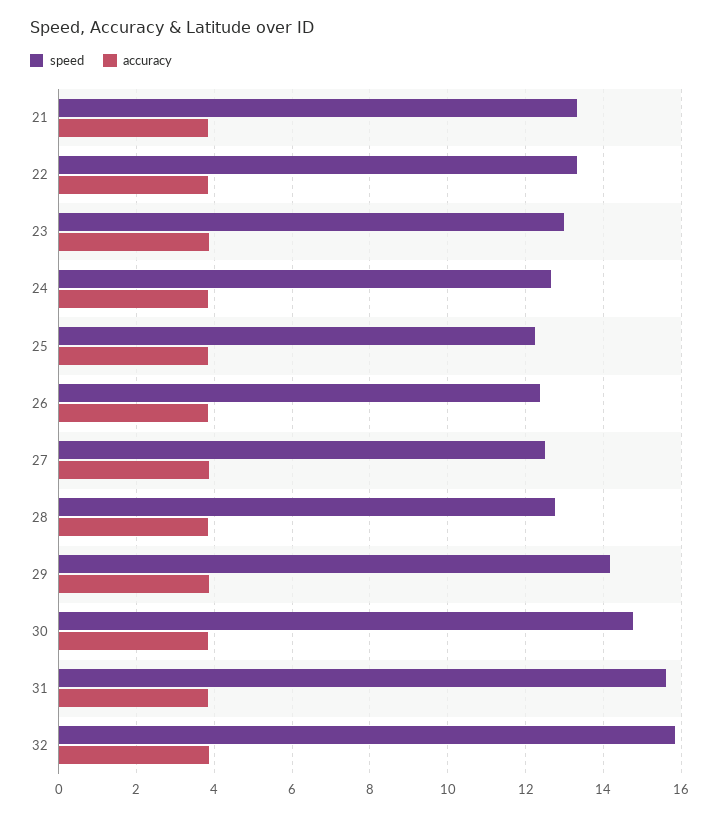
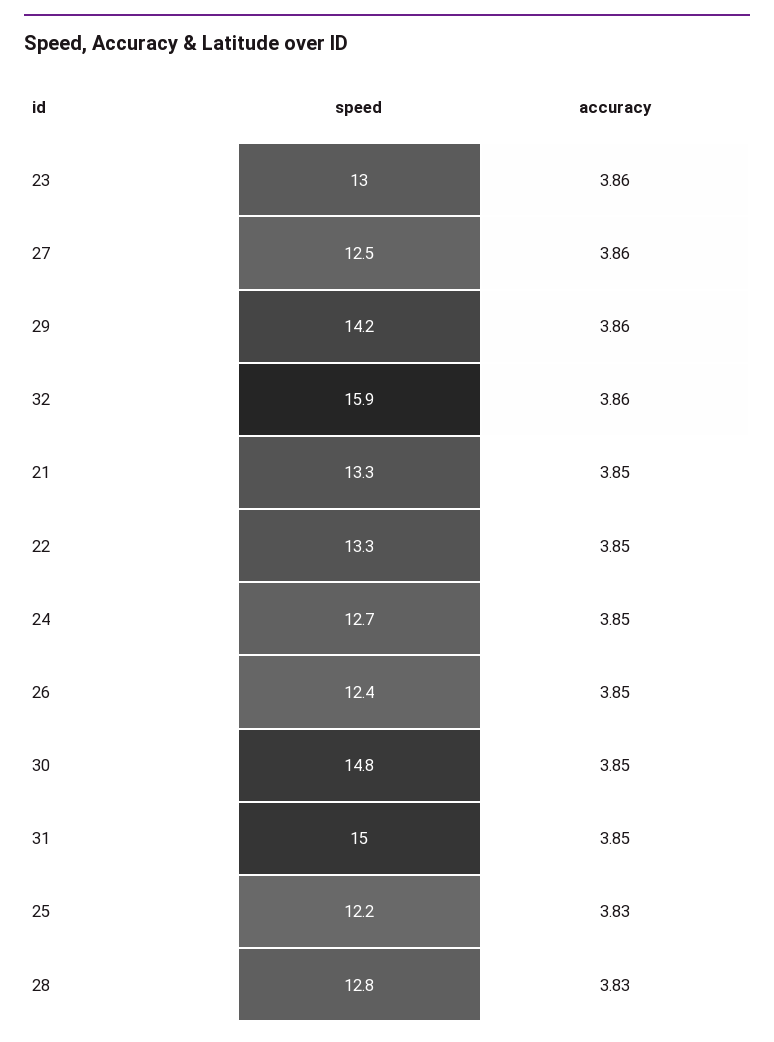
  {
    "speed": {
      "21": 13.3,
      "22": 13.3,
      "23": 13,
      "24": 12.7,
      "25": 12.2,
      "26": 12.4,
      "27": 12.5,
      "28": 12.8,
      "29": 14.2,
      "30": 14.8,
-     "31": 15.6,
+     "31": 15,
      "32": 15.9
    },
    "accuracy": {
      "21": 3.85,
      "22": 3.85,
      "23": 3.86,
      "24": 3.85,
      "25": 3.83,
      "26": 3.85,
      "27": 3.86,
      "28": 3.83,
      "29": 3.86,
      "30": 3.85,
      "31": 3.85,
      "32": 3.86
    }
  }

